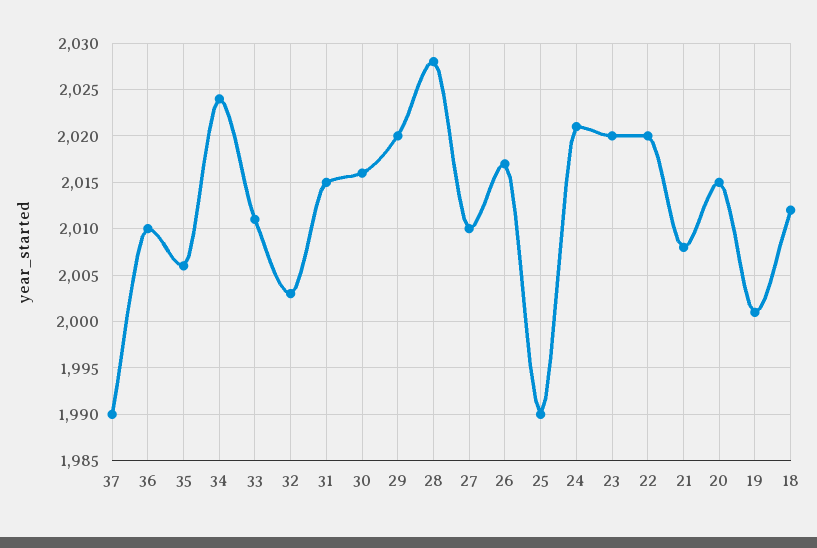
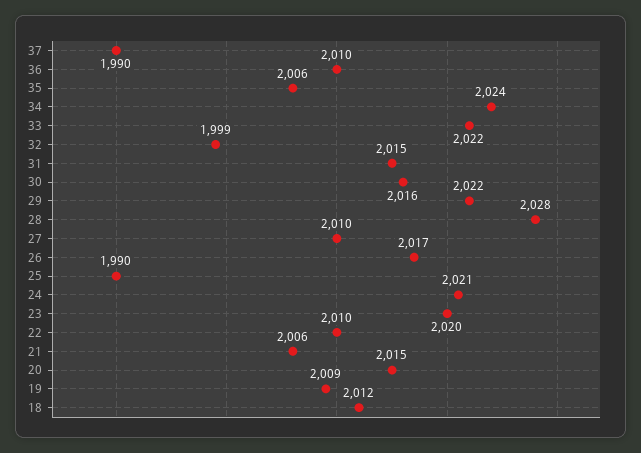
  {
    "37": 1990,
    "36": 2010,
    "35": 2006,
    "34": 2024,
-   "33": 2011,
+   "33": 2022,
-   "32": 2003,
+   "32": 1999,
    "31": 2015,
    "30": 2016,
-   "29": 2020,
+   "29": 2022,
    "28": 2028,
    "27": 2010,
    "26": 2017,
    "25": 1990,
    "24": 2021,
    "23": 2020,
-   "22": 2020,
+   "22": 2010,
-   "21": 2008,
+   "21": 2006,
    "20": 2015,
-   "19": 2001,
+   "19": 2009,
    "18": 2012
  }

